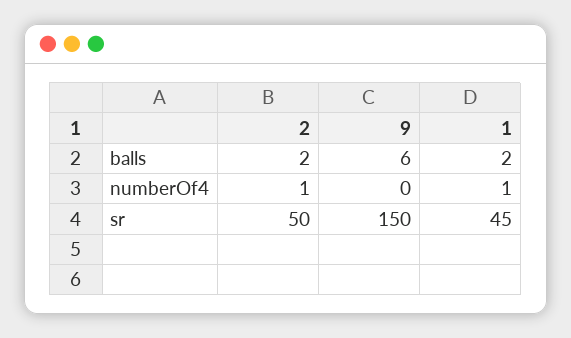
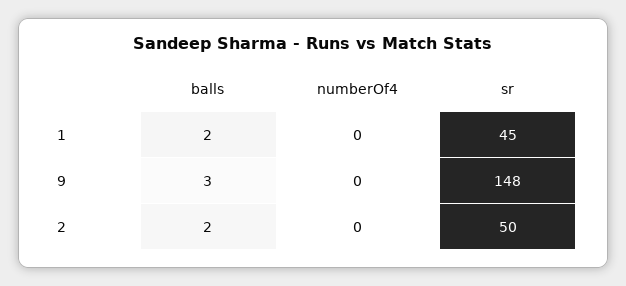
  {
    "2": {
      "balls": 2,
-     "numberOf4": 1,
+     "numberOf4": 0,
      "sr": 50
    },
    "9": {
-     "balls": 6,
+     "balls": 3,
      "numberOf4": 0,
-     "sr": 150
+     "sr": 148
    },
    "1": {
      "balls": 2,
-     "numberOf4": 1,
+     "numberOf4": 0,
      "sr": 45
    }
  }

